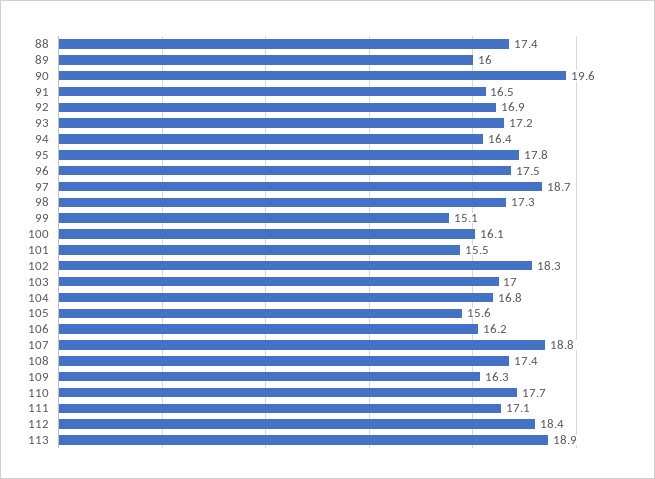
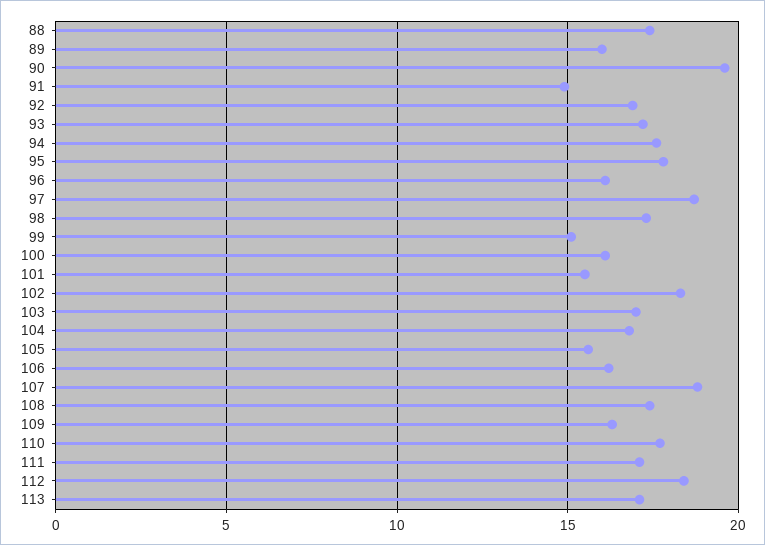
  {
    "88": 17.4,
    "89": 16,
    "90": 19.6,
-   "91": 16.5,
+   "91": 15,
    "92": 16.9,
    "93": 17.2,
-   "94": 16.4,
+   "94": 17.5,
    "95": 17.8,
-   "96": 17.5,
+   "96": 16,
    "97": 18.7,
    "98": 17.3,
    "99": 15.1,
    "100": 16.1,
    "101": 15.5,
    "102": 18.3,
    "103": 17,
    "104": 16.8,
    "105": 15.6,
    "106": 16.2,
    "107": 18.8,
    "108": 17.4,
    "109": 16.3,
    "110": 17.7,
    "111": 17.1,
    "112": 18.4,
-   "113": 18.9
+   "113": 17
  }

